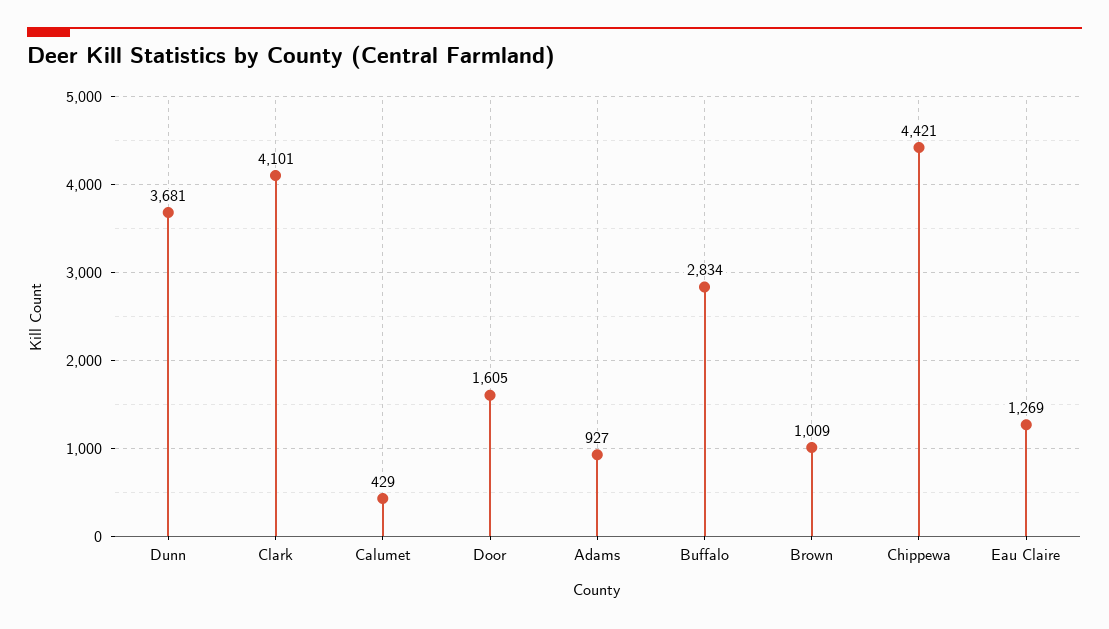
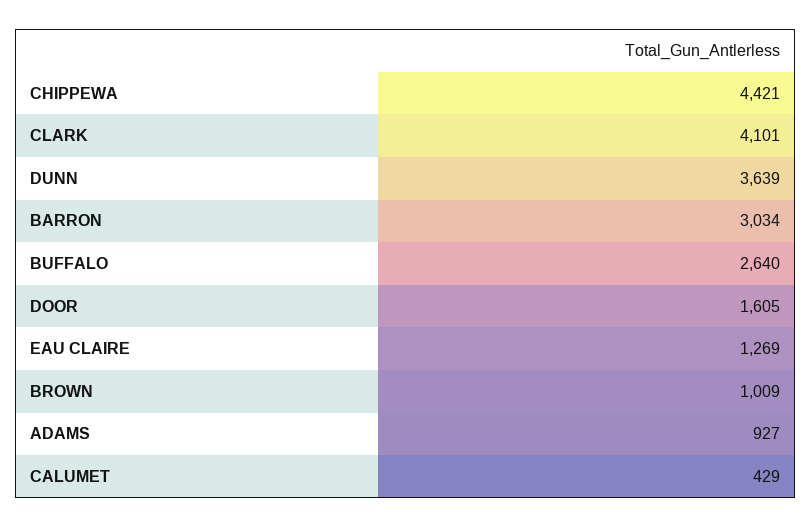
  {
-   "Dunn": 3681,
+   "Dunn": 3639,
    "Clark": 4101,
    "Calumet": 429,
    "Door": 1605,
    "Adams": 927,
-   "Buffalo": 2834,
+   "Buffalo": 2640,
    "Brown": 1009,
    "Chippewa": 4421,
-   "Eau Claire": 1269
+   "Eau Claire": 1269,
+   "BARRON": 3034
  }

